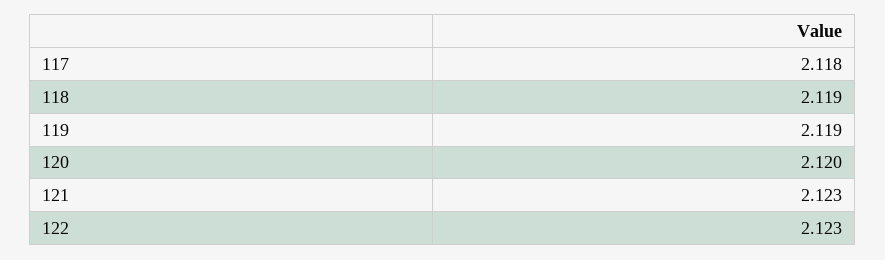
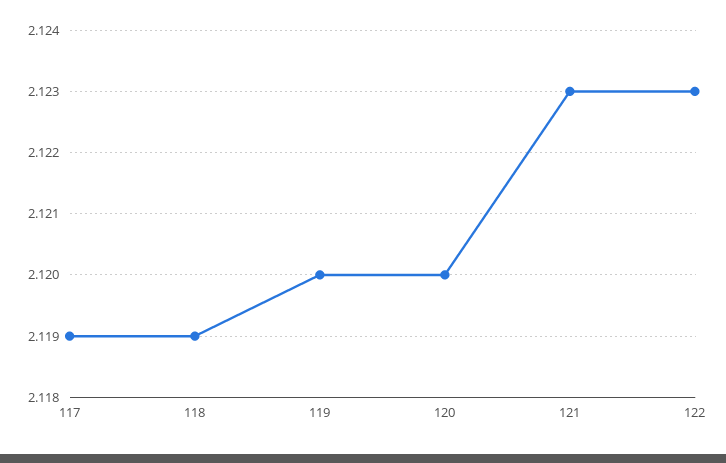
  {
-   "117": 2.118,
+   "117": 2.119,
    "118": 2.119,
-   "119": 2.119,
+   "119": 2.12,
    "120": 2.12,
    "121": 2.123,
    "122": 2.123
  }

